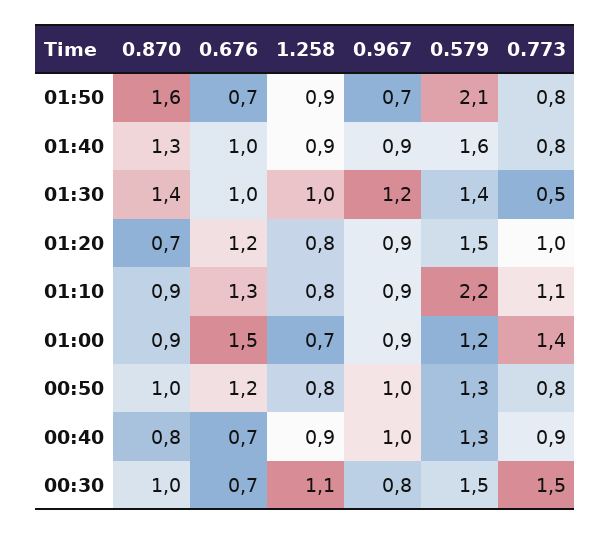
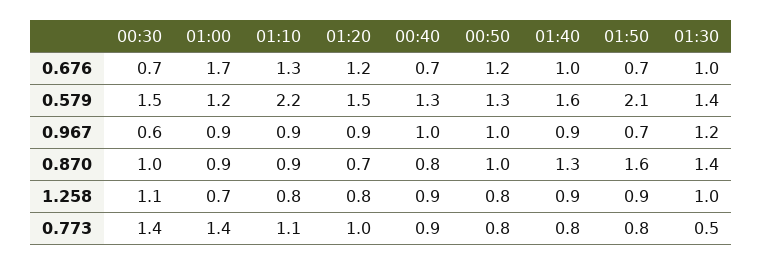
  {
    "0.870": {
      "01:50": 1.6,
      "01:40": 1.3,
      "01:30": 1.4,
      "01:20": 0.7,
      "01:10": 0.9,
      "01:00": 0.9,
      "00:50": 1,
      "00:40": 0.8,
      "00:30": 1
    },
    "0.676": {
      "01:50": 0.7,
      "01:40": 1,
      "01:30": 1,
      "01:20": 1.2,
      "01:10": 1.3,
-     "01:00": 1.5,
+     "01:00": 1.7,
      "00:50": 1.2,
      "00:40": 0.7,
      "00:30": 0.7
    },
    "1.258": {
      "01:50": 0.9,
      "01:40": 0.9,
      "01:30": 1,
      "01:20": 0.8,
      "01:10": 0.8,
      "01:00": 0.7,
      "00:50": 0.8,
      "00:40": 0.9,
      "00:30": 1.1
    },
    "0.967": {
      "01:50": 0.7,
      "01:40": 0.9,
      "01:30": 1.2,
      "01:20": 0.9,
      "01:10": 0.9,
      "01:00": 0.9,
      "00:50": 1,
      "00:40": 1,
-     "00:30": 0.8
+     "00:30": 0.6
    },
    "0.579": {
      "01:50": 2.1,
      "01:40": 1.6,
      "01:30": 1.4,
      "01:20": 1.5,
      "01:10": 2.2,
      "01:00": 1.2,
      "00:50": 1.3,
      "00:40": 1.3,
      "00:30": 1.5
    },
    "0.773": {
      "01:50": 0.8,
      "01:40": 0.8,
      "01:30": 0.5,
      "01:20": 1,
      "01:10": 1.1,
      "01:00": 1.4,
      "00:50": 0.8,
      "00:40": 0.9,
-     "00:30": 1.5
+     "00:30": 1.4
    }
  }

